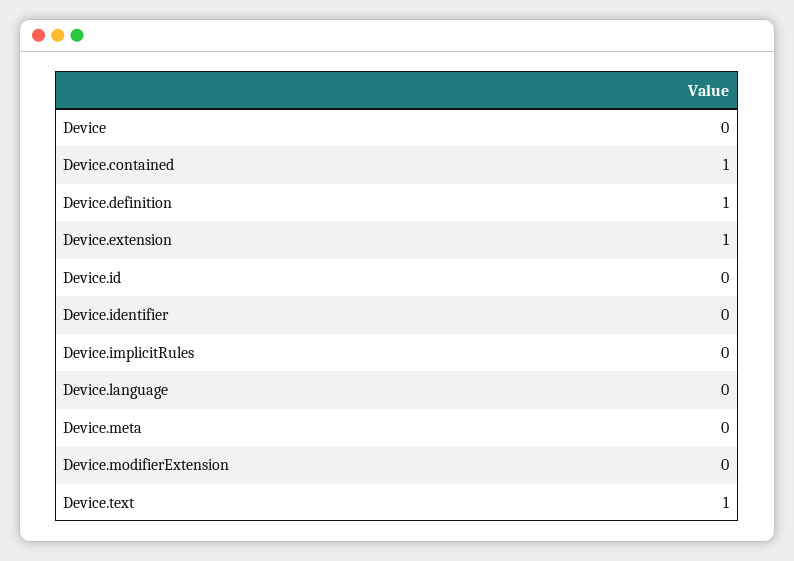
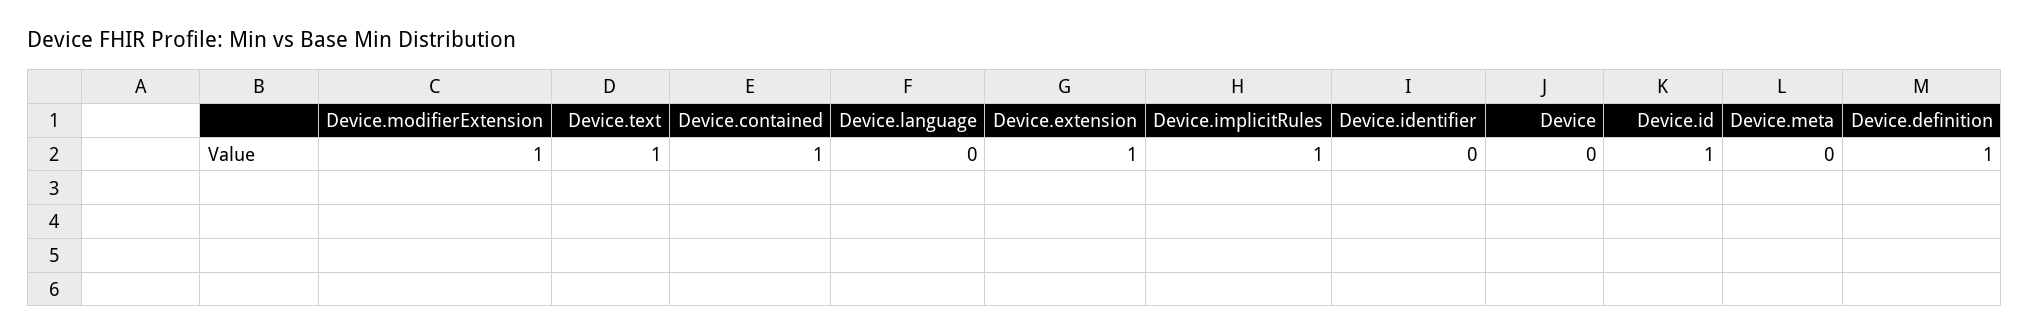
  {
    "Device": 0,
    "Device.contained": 1,
    "Device.definition": 1,
    "Device.extension": 1,
-   "Device.id": 0,
+   "Device.id": 1,
    "Device.identifier": 0,
-   "Device.implicitRules": 0,
+   "Device.implicitRules": 1,
    "Device.language": 0,
    "Device.meta": 0,
-   "Device.modifierExtension": 0,
+   "Device.modifierExtension": 1,
    "Device.text": 1
  }

